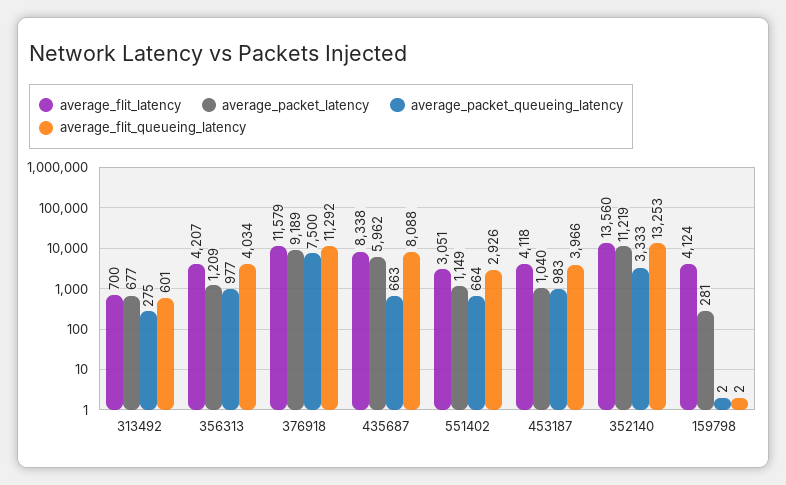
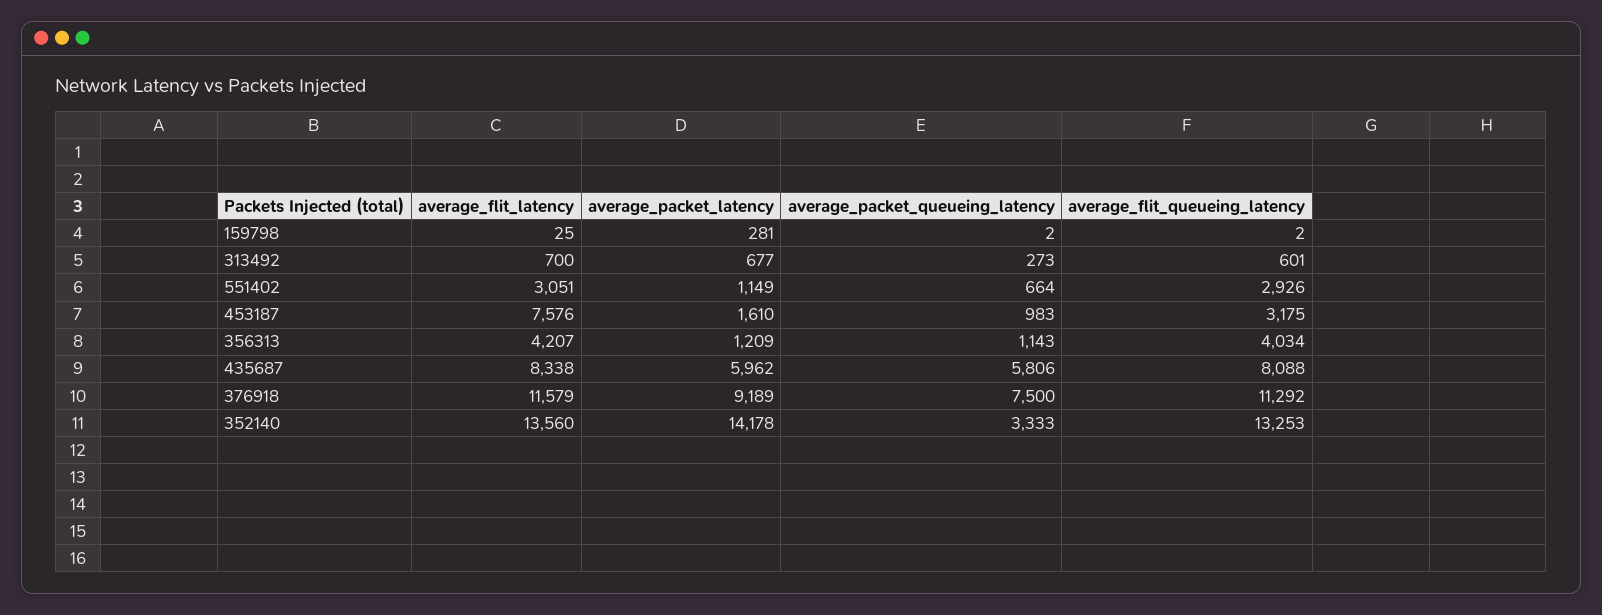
  {
    "average_flit_latency": {
      "313492": 700,
      "356313": 4207,
      "376918": 11579,
      "435687": 8338,
      "551402": 3051,
-     "453187": 4118,
+     "453187": 7576,
      "352140": 13560,
-     "159798": 4124
+     "159798": 25
    },
    "average_packet_latency": {
      "313492": 677,
      "356313": 1209,
      "376918": 9189,
      "435687": 5962,
      "551402": 1149,
-     "453187": 1040,
+     "453187": 1610,
-     "352140": 11219,
+     "352140": 14178,
      "159798": 281
    },
    "average_packet_queueing_latency": {
-     "313492": 275,
+     "313492": 273,
-     "356313": 977,
+     "356313": 1143,
      "376918": 7500,
-     "435687": 663,
+     "435687": 5806,
      "551402": 664,
      "453187": 983,
      "352140": 3333,
      "159798": 2
    },
    "average_flit_queueing_latency": {
      "313492": 601,
      "356313": 4034,
      "376918": 11292,
      "435687": 8088,
      "551402": 2926,
-     "453187": 3966,
+     "453187": 3175,
      "352140": 13253,
      "159798": 2
    }
  }

